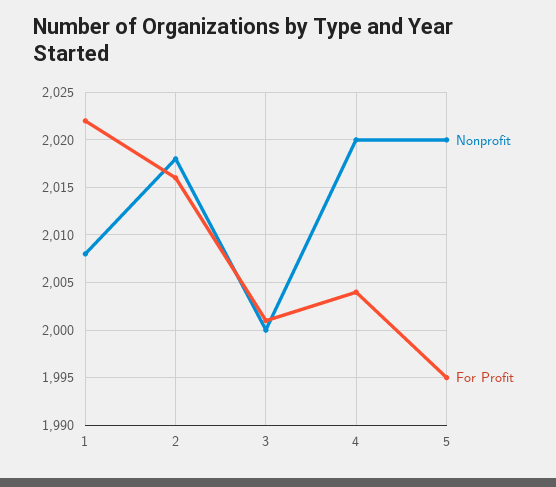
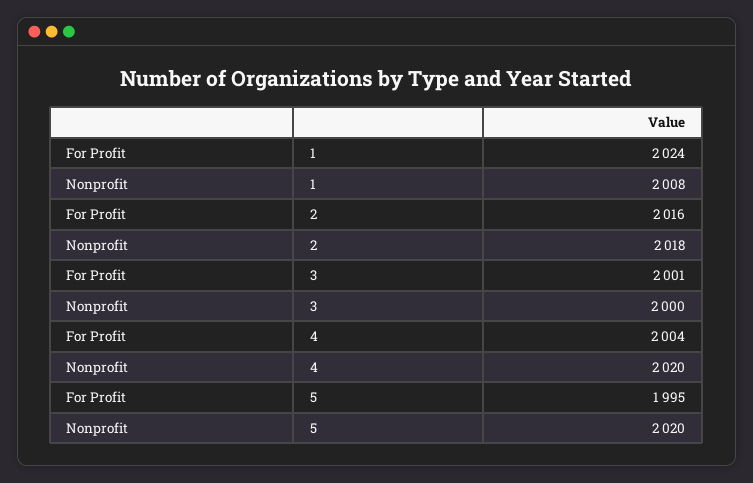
  {
    "Nonprofit": {
      "1": 2008,
      "2": 2018,
      "3": 2000,
      "4": 2020,
      "5": 2020
    },
    "For Profit": {
-     "1": 2022,
+     "1": 2024,
      "2": 2016,
      "3": 2001,
      "4": 2004,
      "5": 1995
    }
  }

